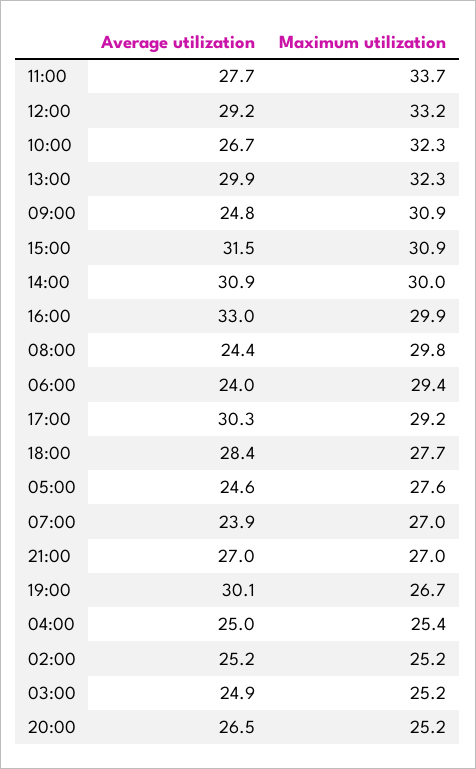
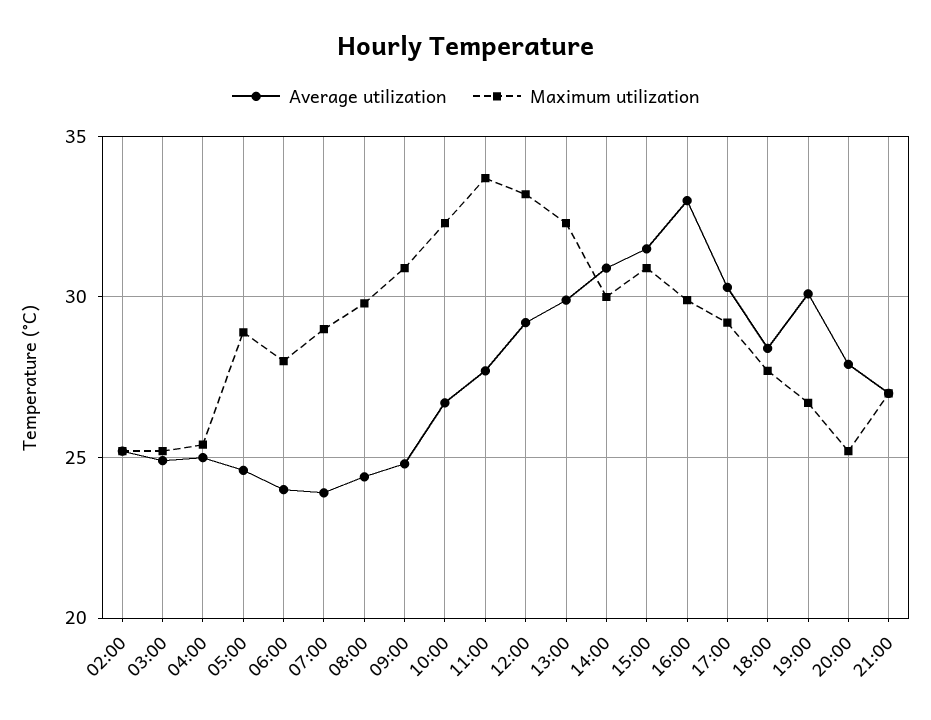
  {
    "Average utilization": {
      "11:00": 27.7,
      "12:00": 29.2,
      "10:00": 26.7,
      "13:00": 29.9,
      "09:00": 24.8,
      "15:00": 31.5,
      "14:00": 30.9,
      "16:00": 33,
      "08:00": 24.4,
      "06:00": 24,
      "17:00": 30.3,
      "18:00": 28.4,
      "05:00": 24.6,
      "07:00": 23.9,
      "21:00": 27,
      "19:00": 30.1,
      "04:00": 25,
      "02:00": 25.2,
      "03:00": 24.9,
-     "20:00": 26.5
+     "20:00": 28
    },
    "Maximum utilization": {
      "11:00": 33.7,
      "12:00": 33.2,
      "10:00": 32.3,
      "13:00": 32.3,
      "09:00": 30.9,
      "15:00": 30.9,
      "14:00": 30,
      "16:00": 29.9,
      "08:00": 29.8,
-     "06:00": 29.4,
+     "06:00": 28,
      "17:00": 29.2,
      "18:00": 27.7,
-     "05:00": 27.6,
+     "05:00": 29,
-     "07:00": 27,
+     "07:00": 29,
      "21:00": 27,
      "19:00": 26.7,
      "04:00": 25.4,
      "02:00": 25.2,
      "03:00": 25.2,
      "20:00": 25.2
    }
  }

